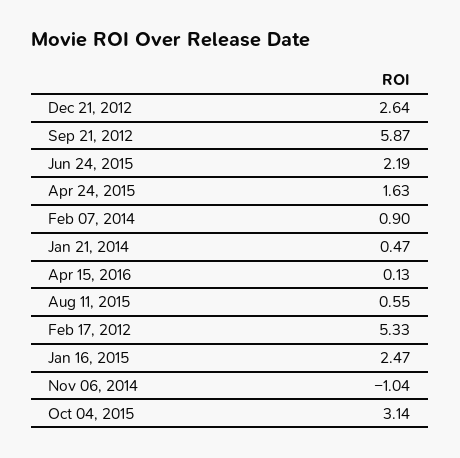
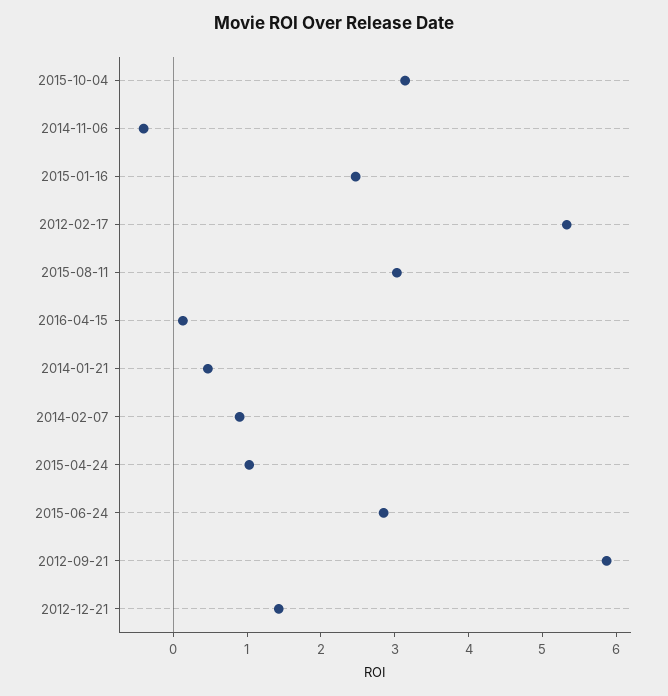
  {
-   "Dec 21, 2012": 2.64,
+   "Dec 21, 2012": 1.4,
    "Sep 21, 2012": 5.87,
-   "Jun 24, 2015": 2.19,
+   "Jun 24, 2015": 2.8,
-   "Apr 24, 2015": 1.63,
+   "Apr 24, 2015": 1,
    "Feb 07, 2014": 0.9,
    "Jan 21, 2014": 0.47,
    "Apr 15, 2016": 0.13,
-   "Aug 11, 2015": 0.55,
+   "Aug 11, 2015": 3,
    "Feb 17, 2012": 5.33,
    "Jan 16, 2015": 2.47,
-   "Nov 06, 2014": -1.04,
+   "Nov 06, 2014": -0.4,
    "Oct 04, 2015": 3.14
  }

